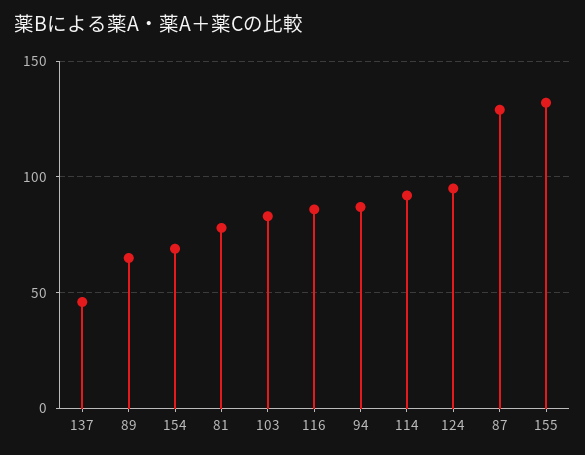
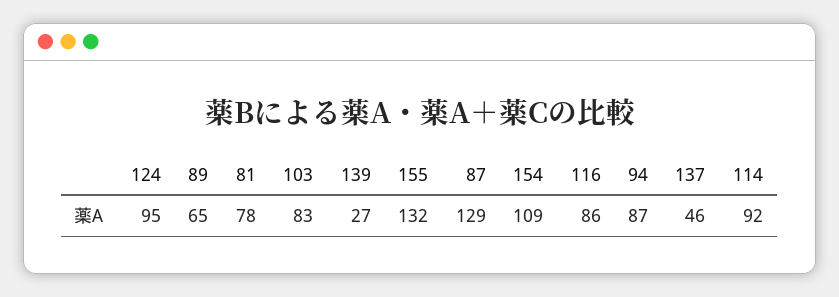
  {
    "137": 46,
    "89": 65,
-   "154": 70,
+   "154": 109,
    "81": 78,
    "103": 83,
    "116": 86,
    "94": 87,
    "114": 92,
    "124": 95,
    "87": 129,
-   "155": 132
+   "155": 132,
+   "139": 27
  }

